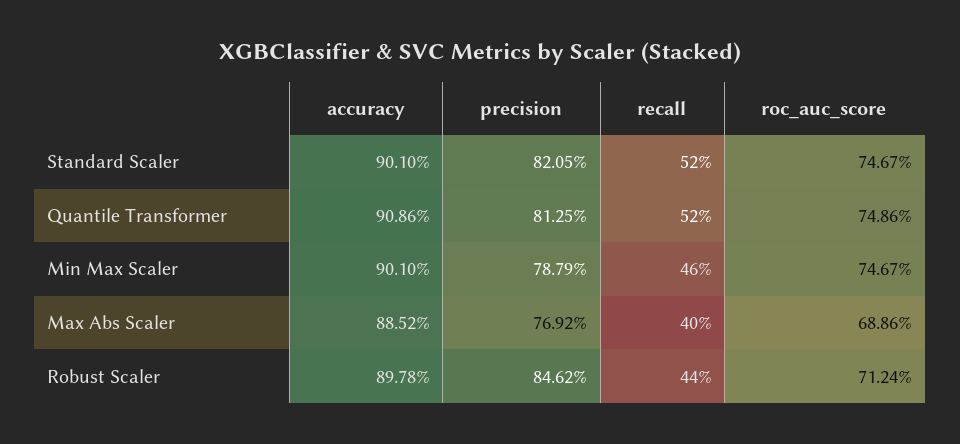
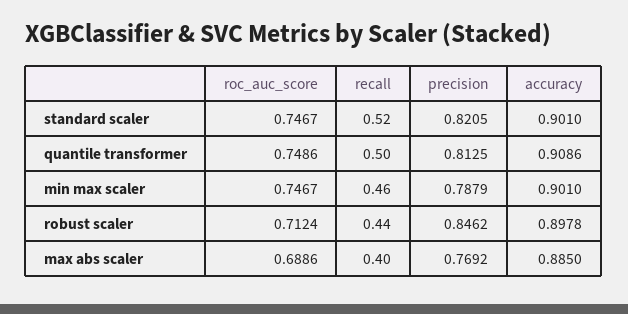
  {
    "accuracy": {
      "Standard Scaler": 0.901,
      "Quantile Transformer": 0.9086,
      "Min Max Scaler": 0.901,
-     "Max Abs Scaler": 0.8852,
+     "Max Abs Scaler": 0.885,
      "Robust Scaler": 0.8978
    },
    "precision": {
      "Standard Scaler": 0.8205,
      "Quantile Transformer": 0.8125,
      "Min Max Scaler": 0.7879,
      "Max Abs Scaler": 0.7692,
      "Robust Scaler": 0.8462
    },
    "recall": {
      "Standard Scaler": 0.52,
-     "Quantile Transformer": 0.52,
+     "Quantile Transformer": 0.5,
      "Min Max Scaler": 0.46,
      "Max Abs Scaler": 0.4,
      "Robust Scaler": 0.44
    },
    "roc_auc_score": {
      "Standard Scaler": 0.7467,
      "Quantile Transformer": 0.7486,
      "Min Max Scaler": 0.7467,
      "Max Abs Scaler": 0.6886,
      "Robust Scaler": 0.7124
    }
  }

